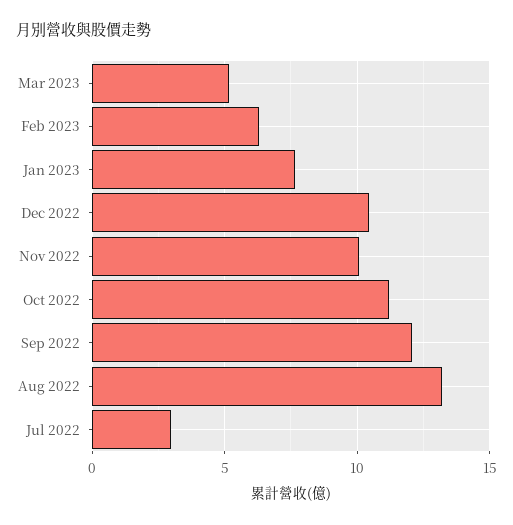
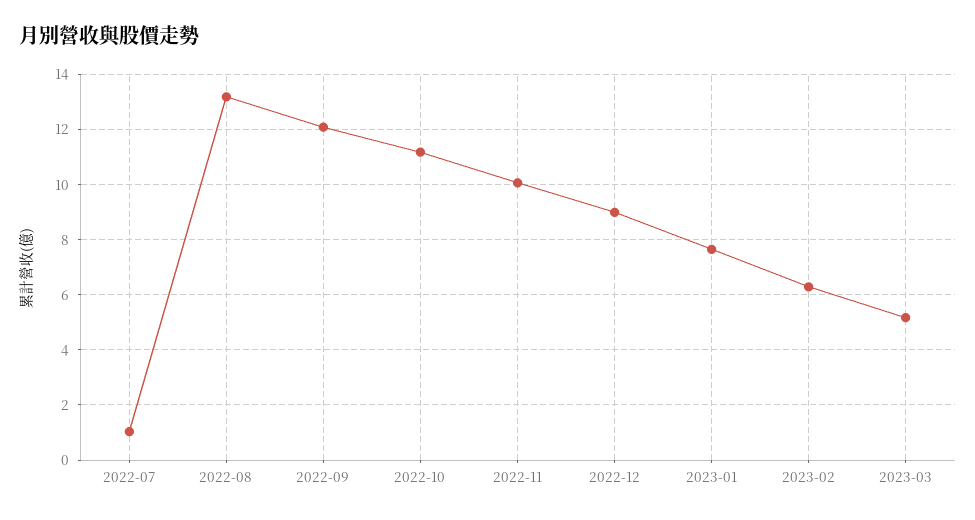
  {
    "Mar 2023": 5.25,
    "Feb 2023": 6.25,
    "Jan 2023": 7.75,
-   "Dec 2022": 10.5,
+   "Dec 2022": 9,
    "Nov 2022": 10,
    "Oct 2022": 11.25,
    "Sep 2022": 12,
    "Aug 2022": 13.25,
-   "Jul 2022": 3
+   "Jul 2022": 1
  }

